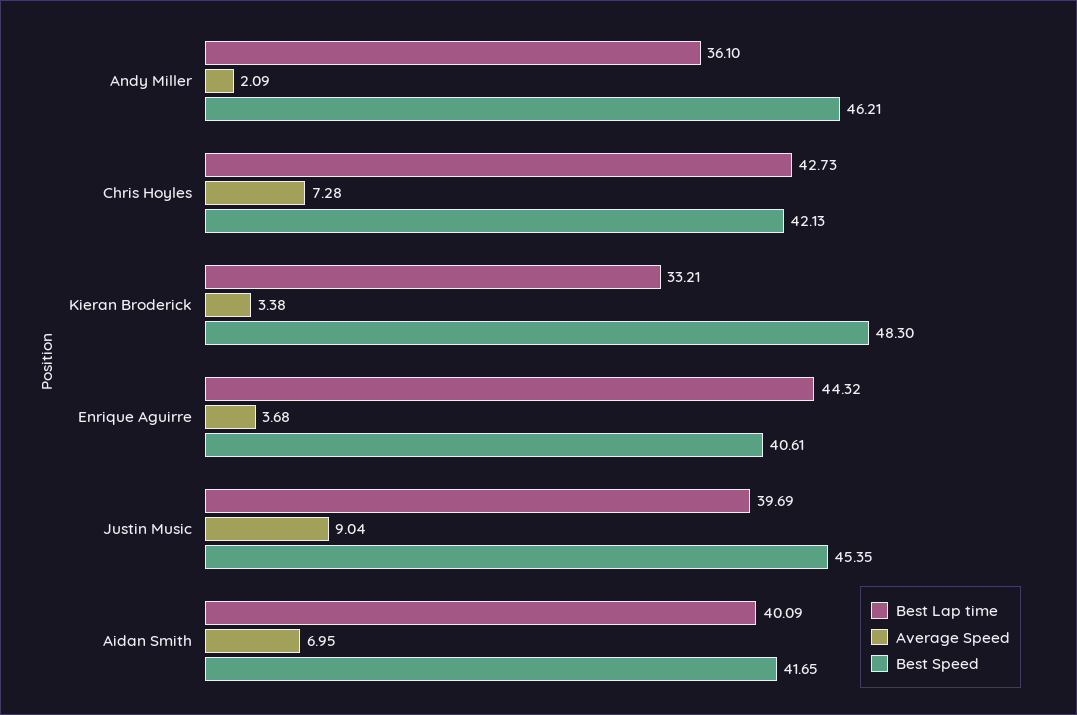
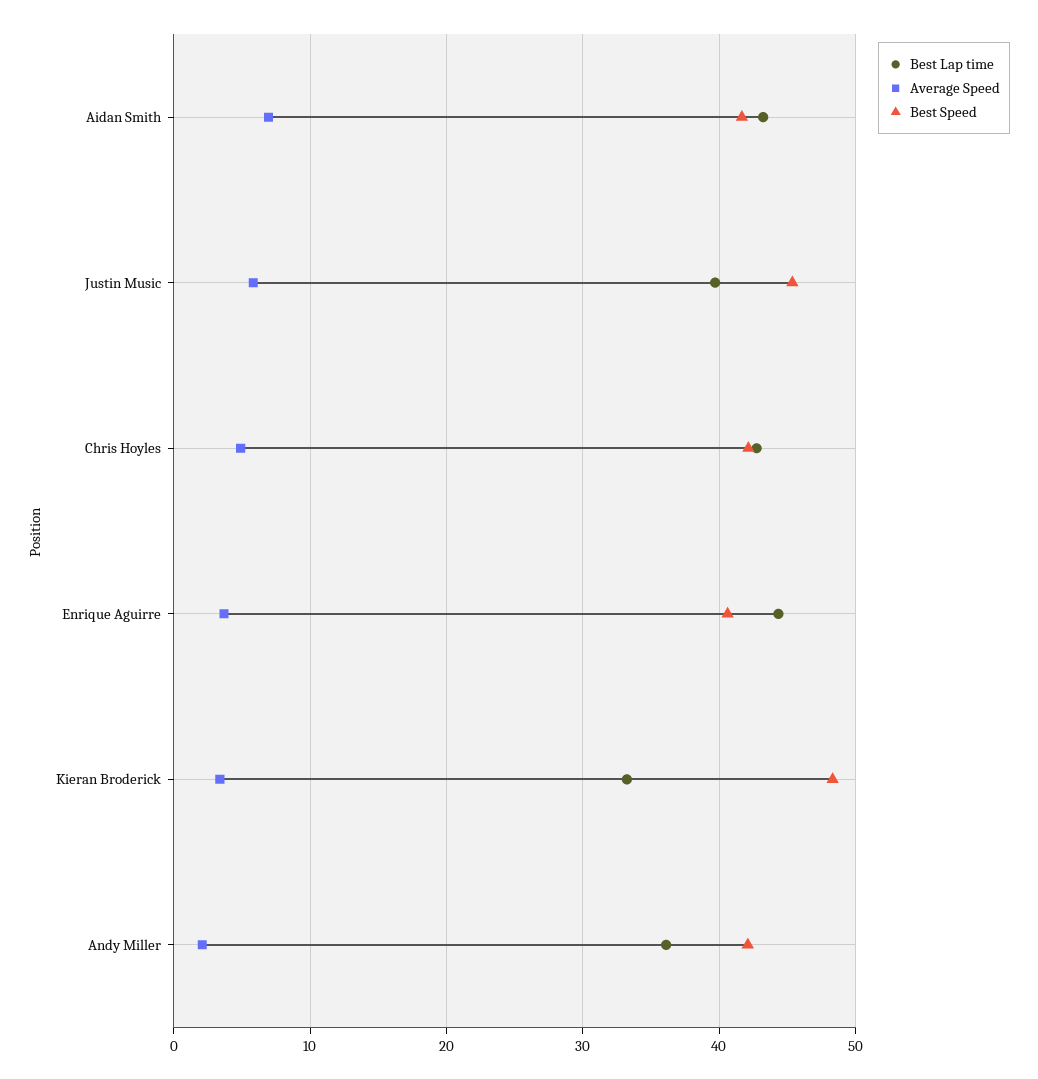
  {
    "Best Lap time": {
      "Andy Miller": 36.1,
      "Chris Hoyles": 42.73,
      "Kieran Broderick": 33.21,
      "Enrique Aguirre": 44.32,
      "Justin Music": 39.69,
-     "Aidan Smith": 40.09
+     "Aidan Smith": 43
    },
    "Average Speed": {
      "Andy Miller": 2.09,
-     "Chris Hoyles": 7.28,
+     "Chris Hoyles": 5,
      "Kieran Broderick": 3.38,
      "Enrique Aguirre": 3.68,
-     "Justin Music": 9.04,
+     "Justin Music": 6,
      "Aidan Smith": 6.95
    },
    "Best Speed": {
-     "Andy Miller": 46.21,
+     "Andy Miller": 42,
      "Chris Hoyles": 42.13,
      "Kieran Broderick": 48.3,
      "Enrique Aguirre": 40.61,
      "Justin Music": 45.35,
      "Aidan Smith": 41.65
    }
  }

